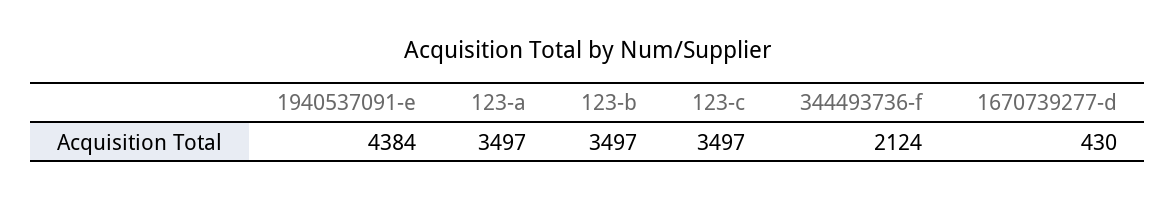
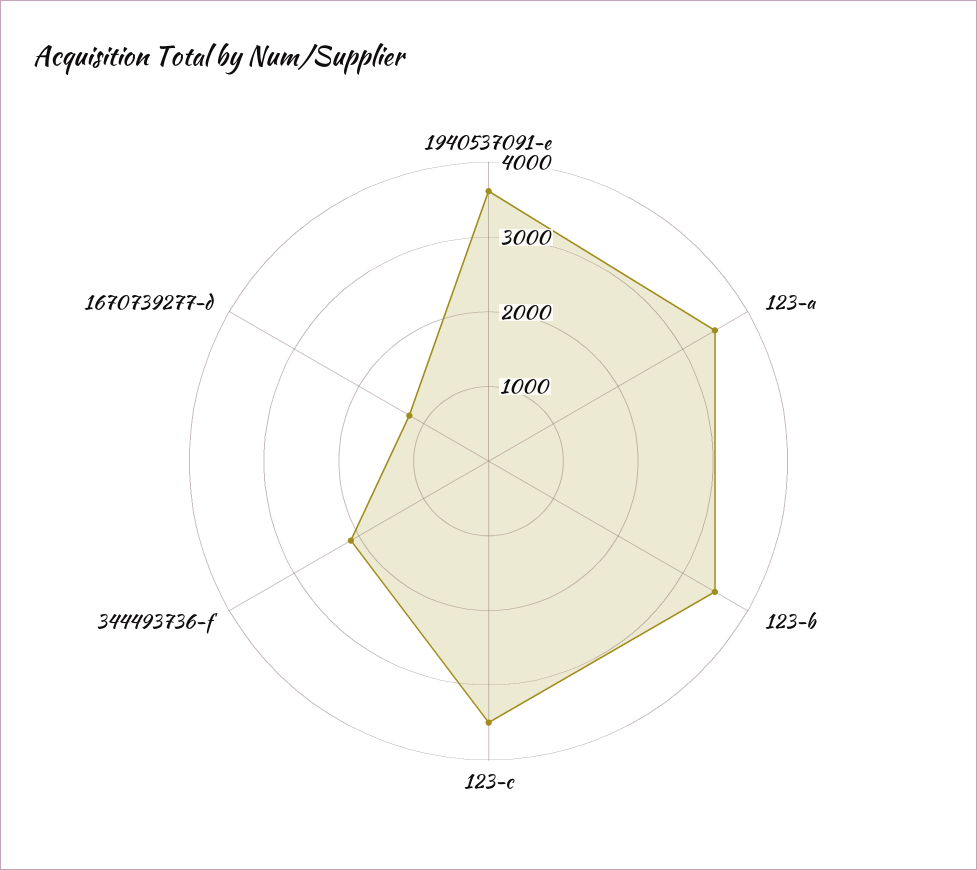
  {
-   "1940537091-e": 4384,
+   "1940537091-e": 3600,
    "123-a": 3497,
    "123-b": 3497,
    "123-c": 3497,
    "344493736-f": 2124,
-   "1670739277-d": 430
+   "1670739277-d": 1200
  }

